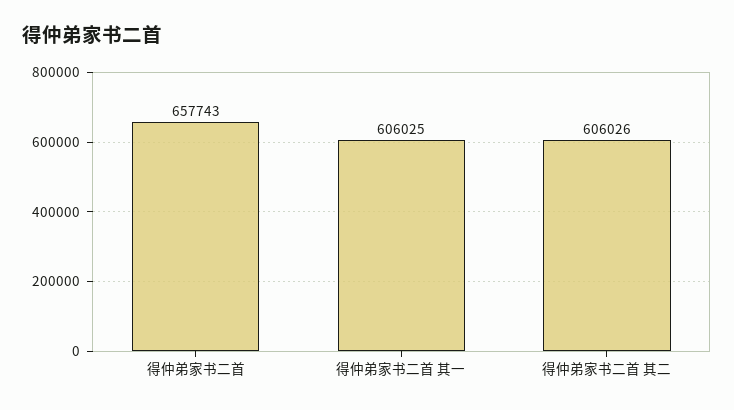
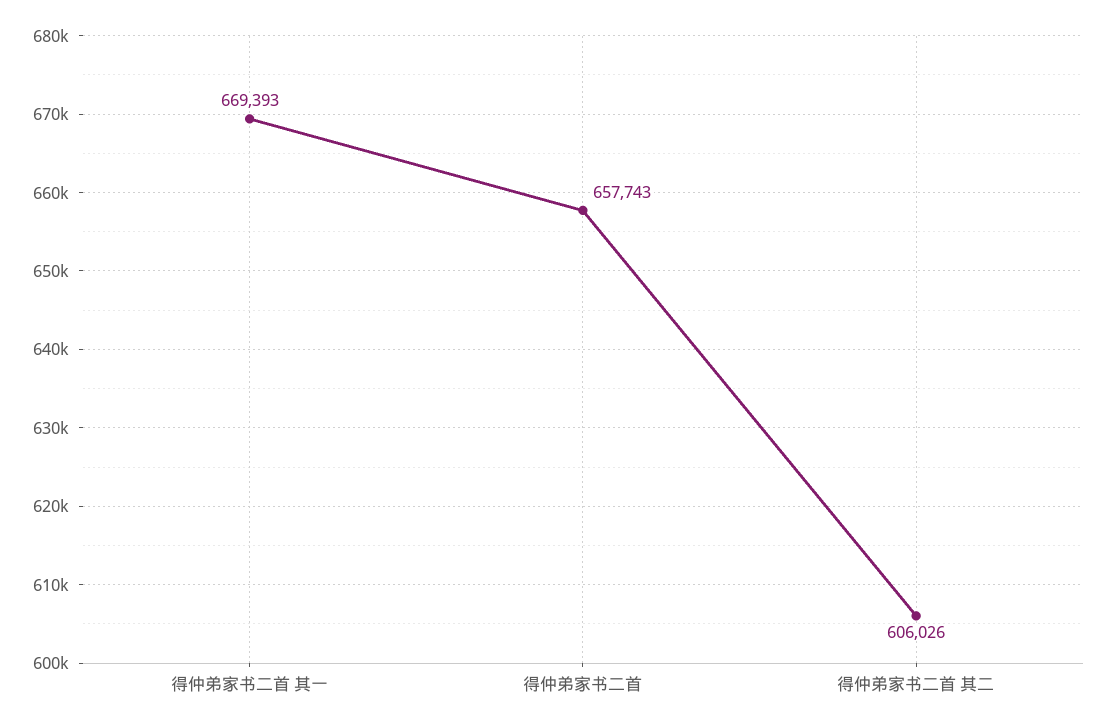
  {
    "得仲弟家书二首": 657743,
-   "得仲弟家书二首 其一": 606025,
+   "得仲弟家书二首 其一": 669393,
    "得仲弟家书二首 其二": 606026
  }

